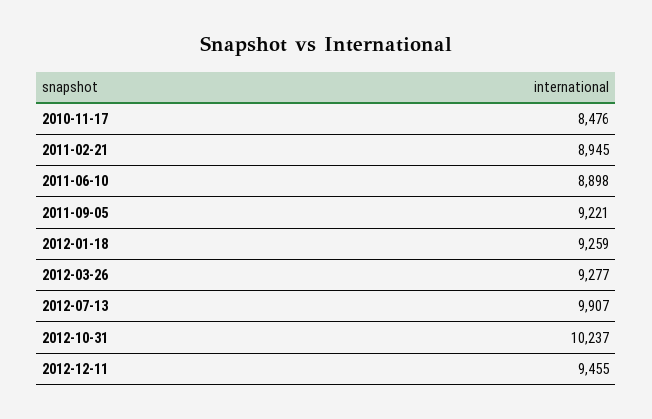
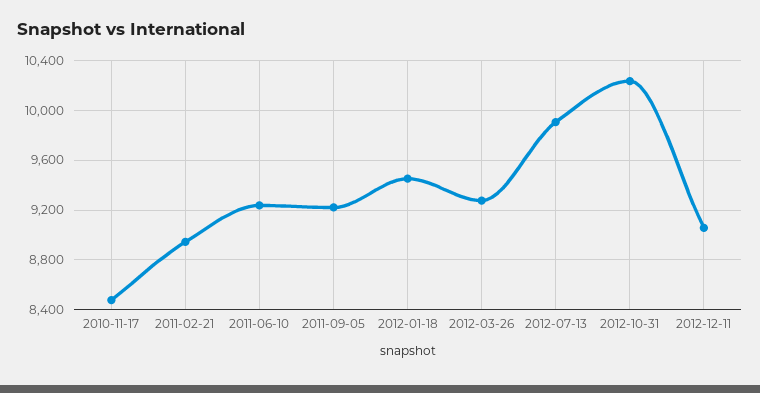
  {
    "2010-11-17": 8476,
    "2011-02-21": 8945,
-   "2011-06-10": 8898,
+   "2011-06-10": 9250,
    "2011-09-05": 9221,
-   "2012-01-18": 9259,
+   "2012-01-18": 9450,
    "2012-03-26": 9277,
    "2012-07-13": 9907,
    "2012-10-31": 10237,
-   "2012-12-11": 9455
+   "2012-12-11": 9050
  }

